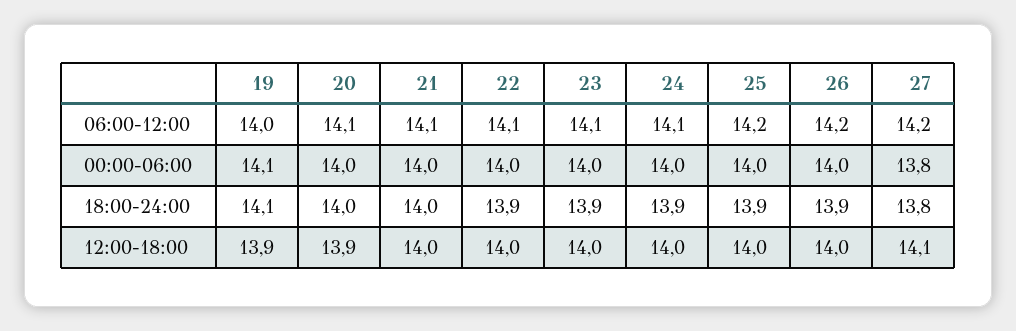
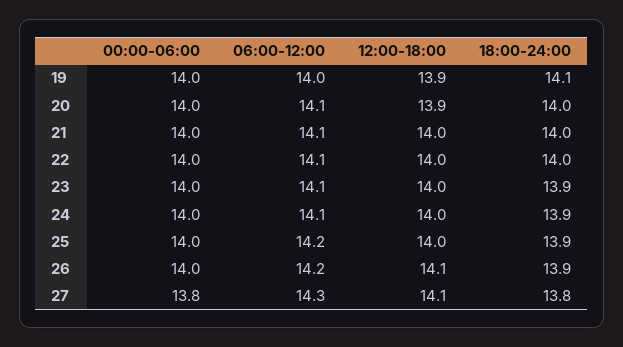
  {
    "19": {
      "06:00-12:00": 14,
-     "00:00-06:00": 14.1,
+     "00:00-06:00": 14,
      "18:00-24:00": 14.1,
      "12:00-18:00": 13.9
    },
    "20": {
      "06:00-12:00": 14.1,
      "00:00-06:00": 14,
      "18:00-24:00": 14,
      "12:00-18:00": 13.9
    },
    "21": {
      "06:00-12:00": 14.1,
      "00:00-06:00": 14,
      "18:00-24:00": 14,
      "12:00-18:00": 14
    },
    "22": {
      "06:00-12:00": 14.1,
      "00:00-06:00": 14,
-     "18:00-24:00": 13.9,
+     "18:00-24:00": 14,
      "12:00-18:00": 14
    },
    "23": {
      "06:00-12:00": 14.1,
      "00:00-06:00": 14,
      "18:00-24:00": 13.9,
      "12:00-18:00": 14
    },
    "24": {
      "06:00-12:00": 14.1,
      "00:00-06:00": 14,
      "18:00-24:00": 13.9,
      "12:00-18:00": 14
    },
    "25": {
      "06:00-12:00": 14.2,
      "00:00-06:00": 14,
      "18:00-24:00": 13.9,
      "12:00-18:00": 14
    },
    "26": {
      "06:00-12:00": 14.2,
      "00:00-06:00": 14,
      "18:00-24:00": 13.9,
-     "12:00-18:00": 14
+     "12:00-18:00": 14.1
    },
    "27": {
-     "06:00-12:00": 14.2,
+     "06:00-12:00": 14.3,
      "00:00-06:00": 13.8,
      "18:00-24:00": 13.8,
      "12:00-18:00": 14.1
    }
  }

